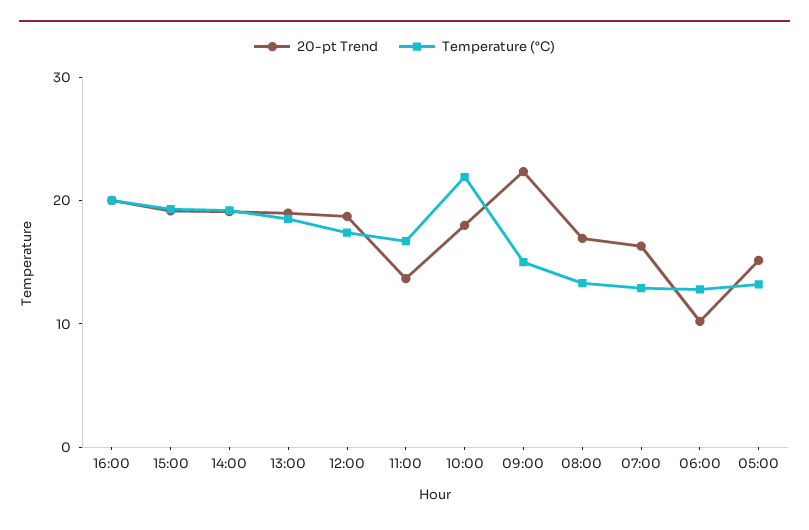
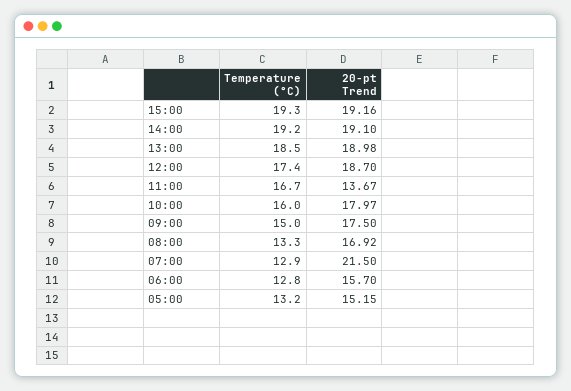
  {
    "20-pt Trend": {
-     "16:00": 20,
      "15:00": 19.16,
      "14:00": 19.1,
      "13:00": 18.98,
      "12:00": 18.7,
      "11:00": 13.67,
      "10:00": 17.97,
-     "09:00": 22,
+     "09:00": 17.5,
      "08:00": 16.92,
-     "07:00": 16,
+     "07:00": 21.5,
-     "06:00": 10,
+     "06:00": 15.7,
      "05:00": 15.15
    },
    "Temperature (°C)": {
-     "16:00": 20,
      "15:00": 19.3,
      "14:00": 19.2,
      "13:00": 18.5,
      "12:00": 17.4,
      "11:00": 16.7,
-     "10:00": 22,
+     "10:00": 16,
      "09:00": 15,
      "08:00": 13.3,
      "07:00": 12.9,
      "06:00": 12.8,
      "05:00": 13.2
    }
  }

